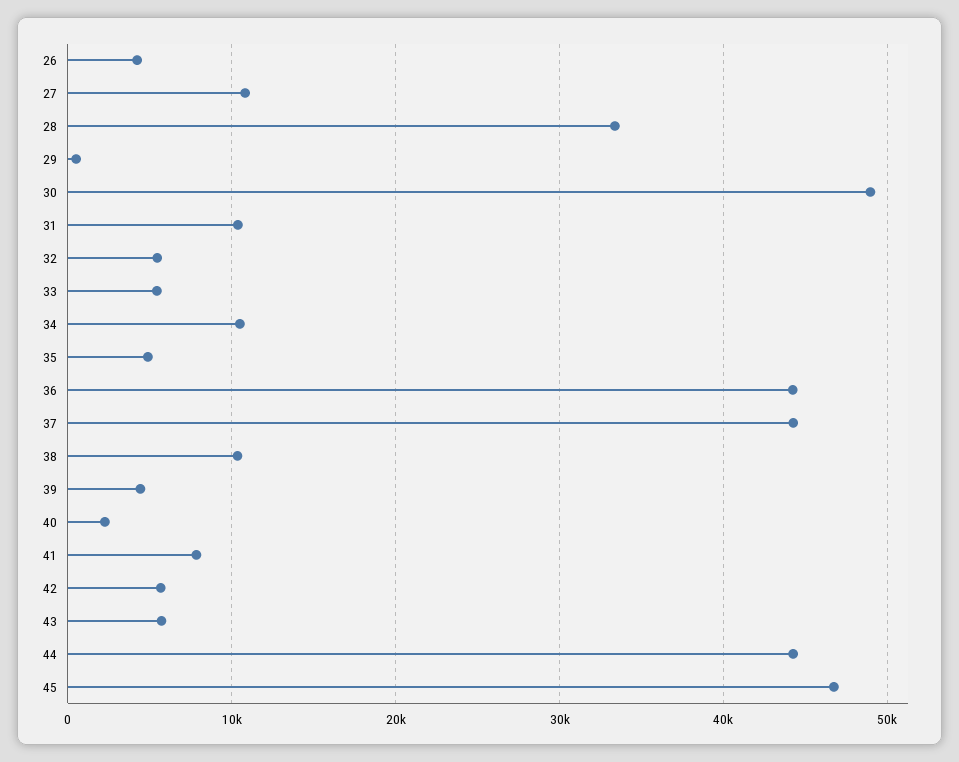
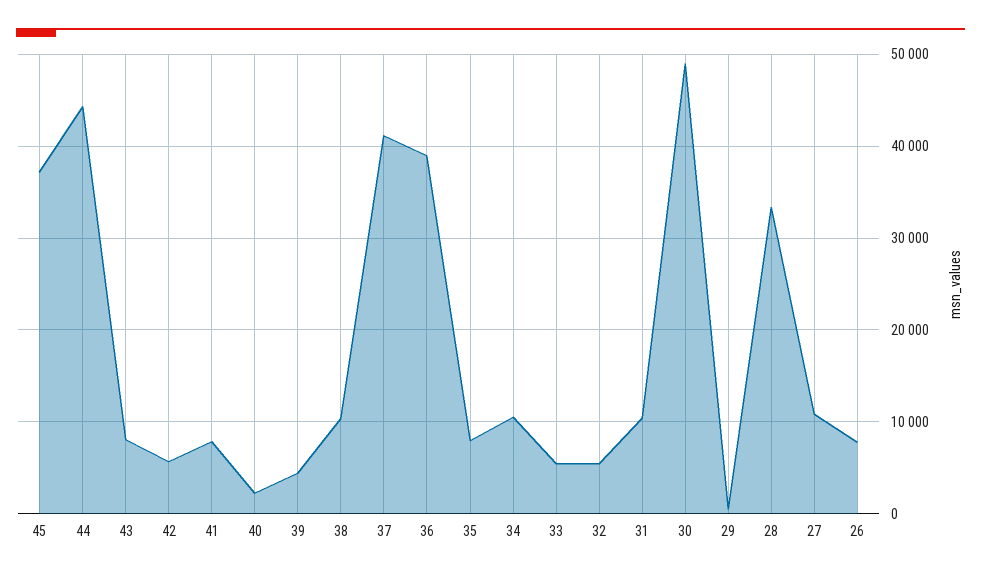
  {
-   "26": 4000,
+   "26": 8000,
    "27": 11000,
    "28": 33000,
    "29": 0,
    "30": 49000,
    "31": 10000,
    "32": 5000,
    "33": 5000,
    "34": 10000,
-   "35": 5000,
+   "35": 8000,
-   "36": 44000,
+   "36": 39000,
-   "37": 44000,
+   "37": 41000,
    "38": 10000,
    "39": 4000,
    "40": 2000,
    "41": 8000,
    "42": 6000,
-   "43": 6000,
+   "43": 8000,
    "44": 44000,
-   "45": 47000
+   "45": 37000
  }

